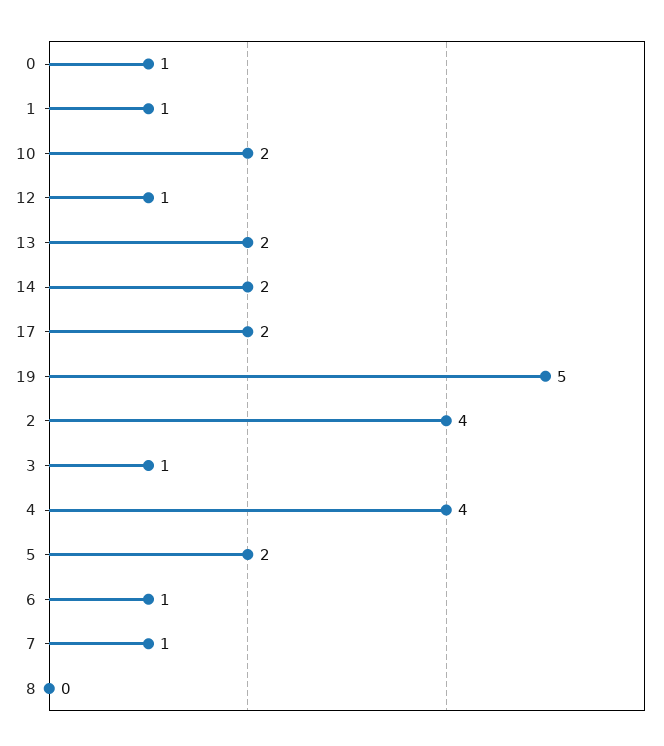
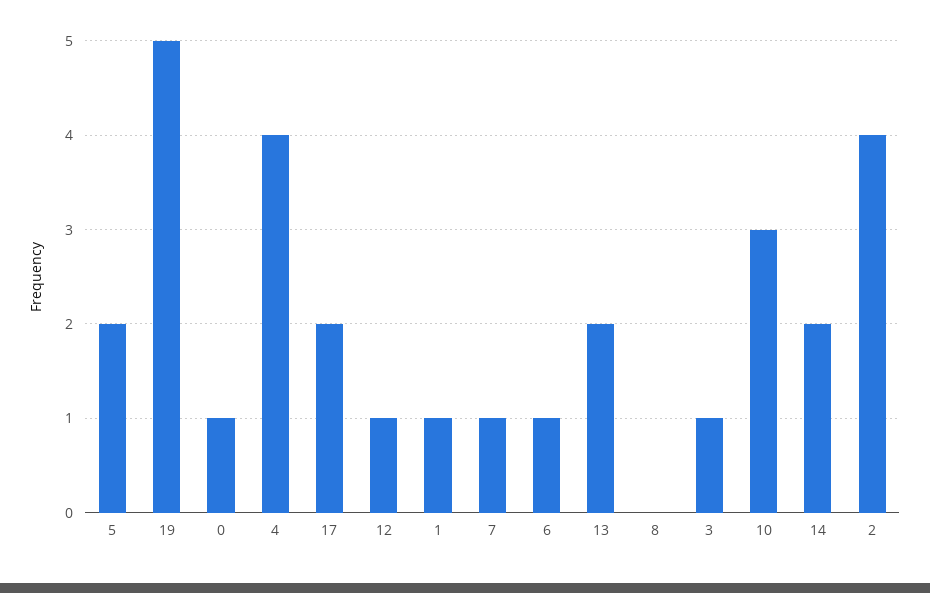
  {
    "0": 1,
    "1": 1,
-   "10": 2,
+   "10": 3,
    "12": 1,
    "13": 2,
    "14": 2,
    "17": 2,
    "19": 5,
    "2": 4,
    "3": 1,
    "4": 4,
    "5": 2,
    "6": 1,
    "7": 1,
    "8": 0
  }

